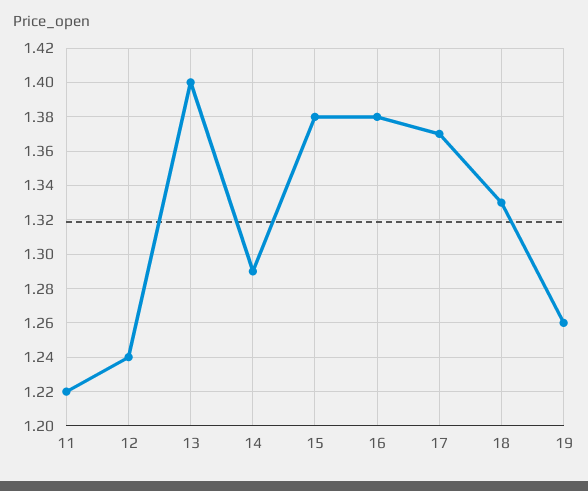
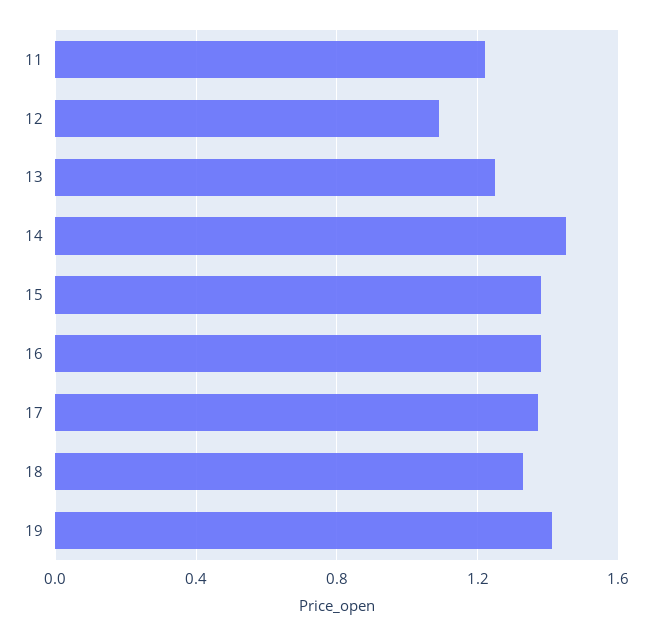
  {
    "11": 1.22,
-   "12": 1.24,
+   "12": 1.1,
-   "13": 1.4,
+   "13": 1.25,
-   "14": 1.29,
+   "14": 1.45,
    "15": 1.38,
    "16": 1.38,
    "17": 1.37,
    "18": 1.33,
-   "19": 1.26
+   "19": 1.4
  }

